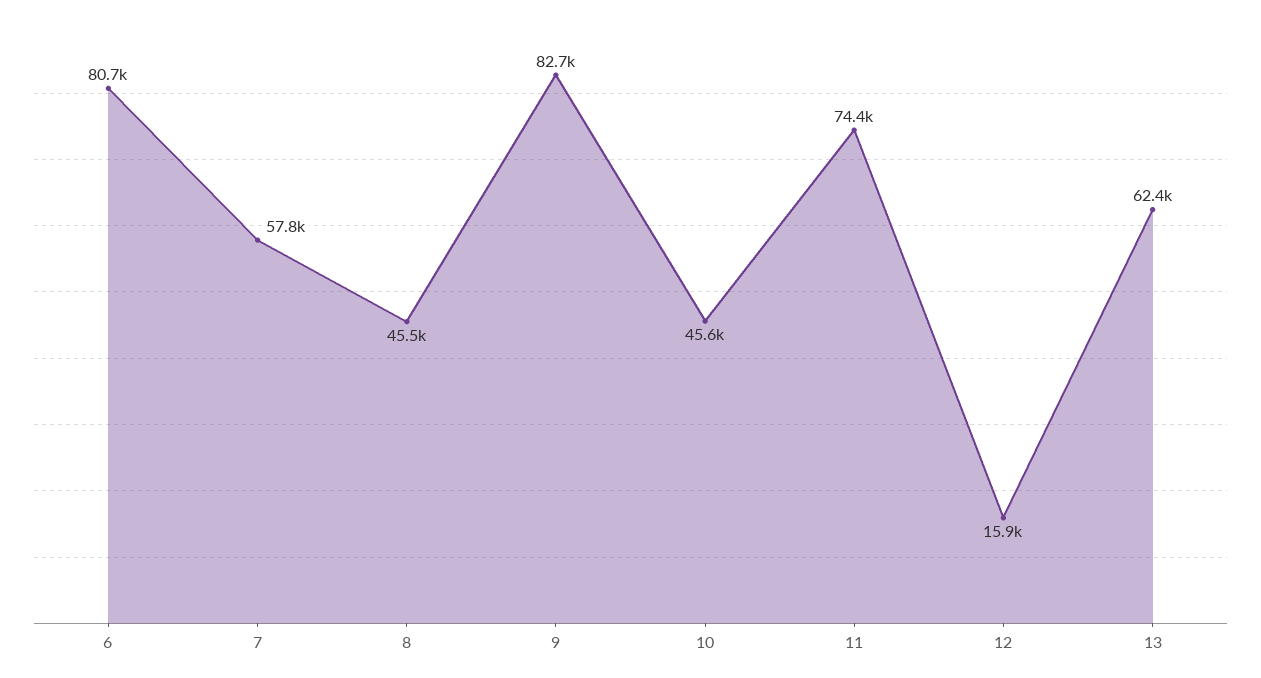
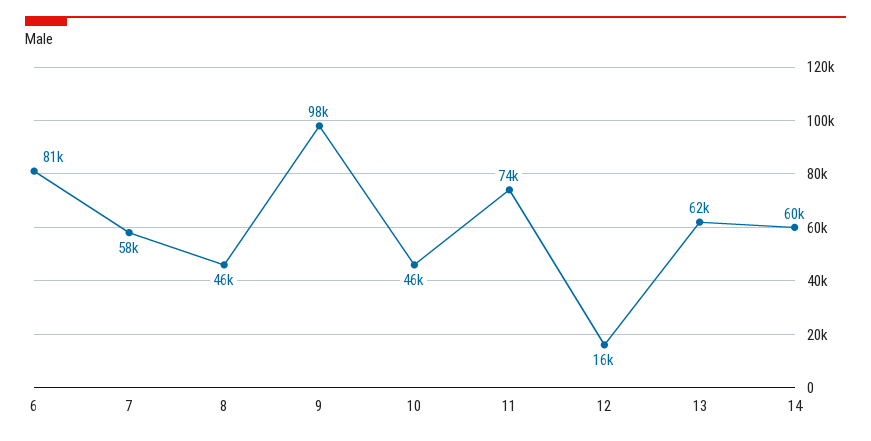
  {
    "6": 80700,
    "7": 57800,
    "8": 45500,
-   "9": 82700,
+   "9": 98000,
    "10": 45600,
    "11": 74400,
    "12": 15900,
-   "13": 62400
+   "13": 62400,
+   "14": 60000
  }

